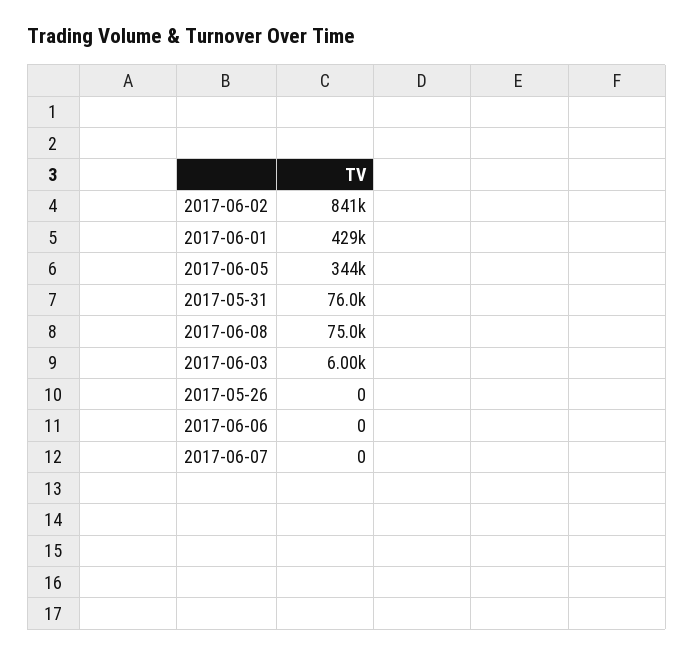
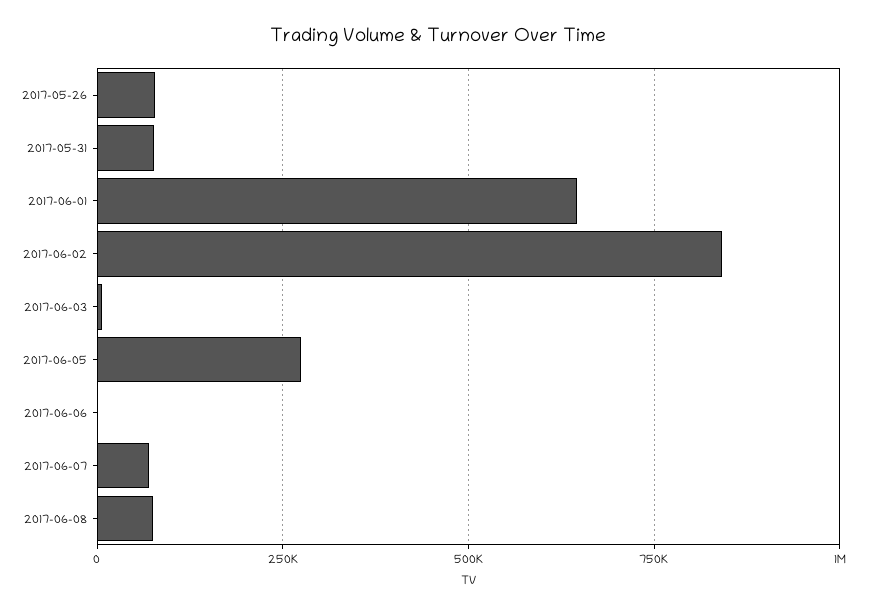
  {
    "2017-06-02": 841000,
-   "2017-06-01": 429000,
+   "2017-06-01": 650000,
-   "2017-06-05": 344000,
+   "2017-06-05": 275000,
    "2017-05-31": 76000,
    "2017-06-08": 75000,
    "2017-06-03": 6000,
-   "2017-05-26": 0,
+   "2017-05-26": 75000,
    "2017-06-06": 0,
-   "2017-06-07": 0
+   "2017-06-07": 75000
  }

